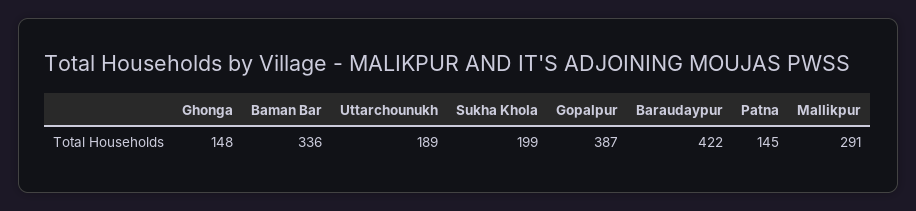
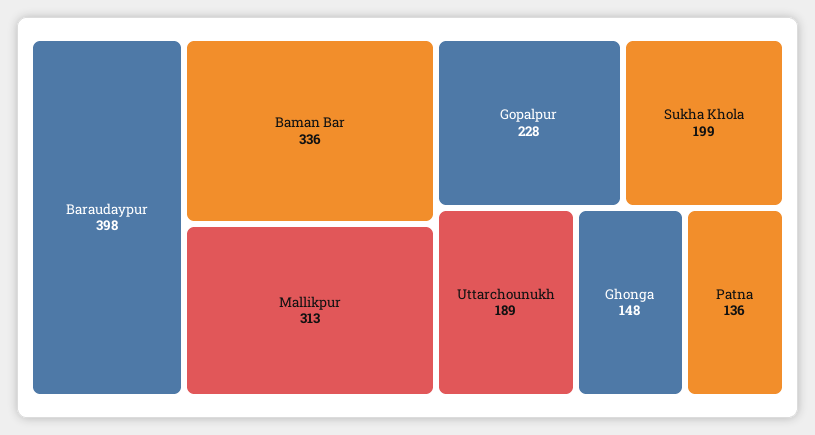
  {
    "Ghonga": 148,
    "Baman Bar": 336,
    "Uttarchounukh": 189,
    "Sukha Khola": 199,
-   "Gopalpur": 387,
+   "Gopalpur": 228,
-   "Baraudaypur": 422,
+   "Baraudaypur": 398,
-   "Patna": 145,
+   "Patna": 136,
-   "Mallikpur": 291
+   "Mallikpur": 313
  }

